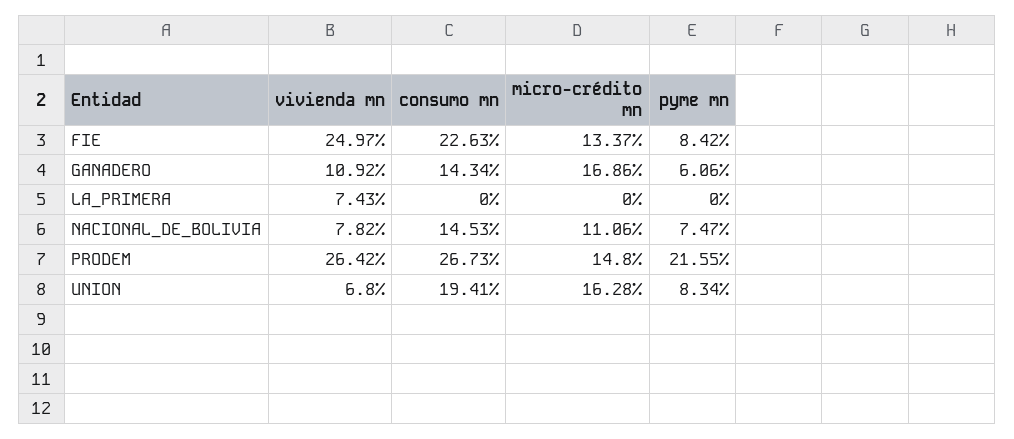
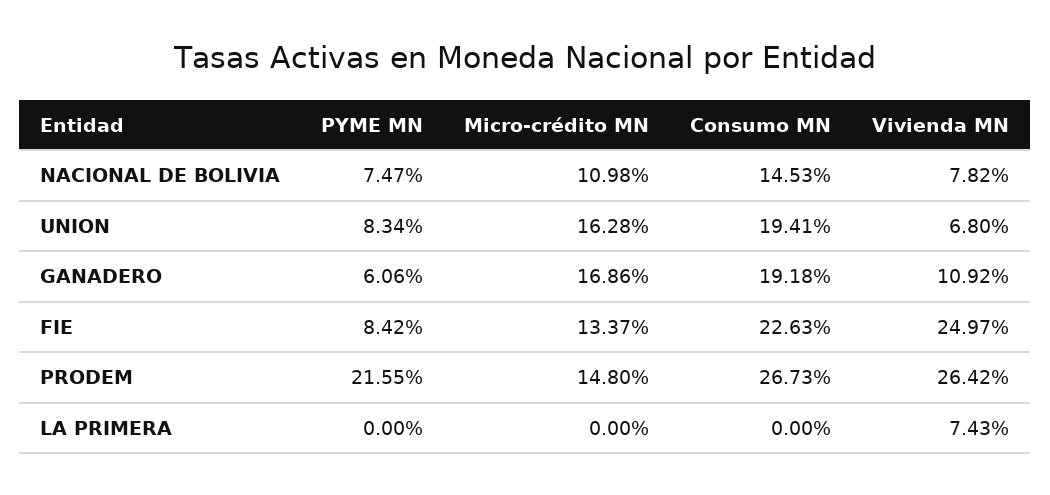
  {
    "vivienda mn": {
      "FIE": 24.97,
      "GANADERO": 10.92,
      "LA_PRIMERA": 7.43,
      "NACIONAL_DE_BOLIVIA": 7.82,
      "PRODEM": 26.42,
      "UNION": 6.8
    },
    "consumo mn": {
      "FIE": 22.63,
-     "GANADERO": 14.34,
+     "GANADERO": 19.18,
      "LA_PRIMERA": 0,
      "NACIONAL_DE_BOLIVIA": 14.53,
      "PRODEM": 26.73,
      "UNION": 19.41
    },
    "micro-crédito mn": {
      "FIE": 13.37,
      "GANADERO": 16.86,
      "LA_PRIMERA": 0,
-     "NACIONAL_DE_BOLIVIA": 11.06,
+     "NACIONAL_DE_BOLIVIA": 10.98,
      "PRODEM": 14.8,
      "UNION": 16.28
    },
    "pyme mn": {
      "FIE": 8.42,
      "GANADERO": 6.06,
      "LA_PRIMERA": 0,
      "NACIONAL_DE_BOLIVIA": 7.47,
      "PRODEM": 21.55,
      "UNION": 8.34
    }
  }

